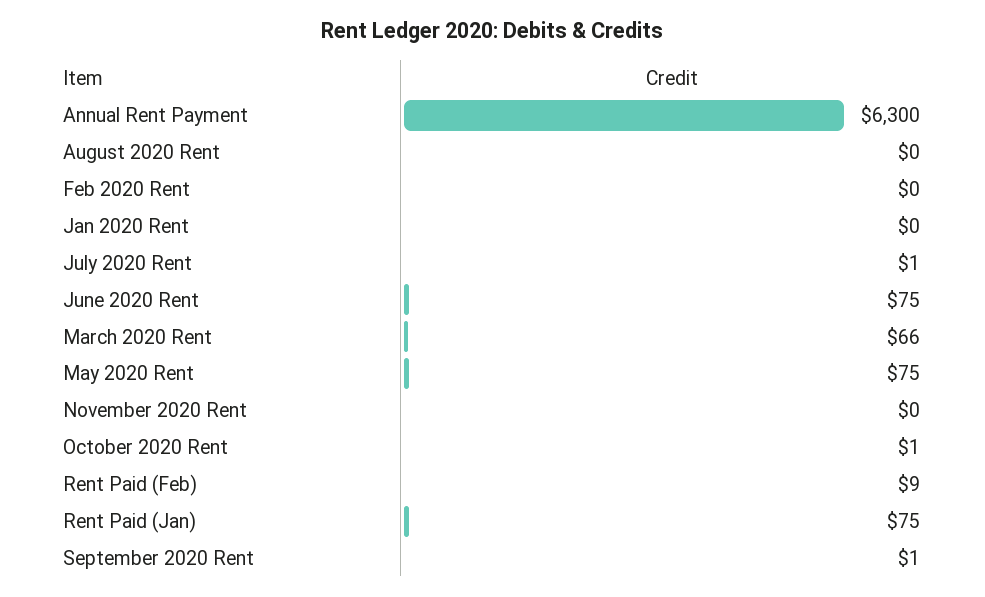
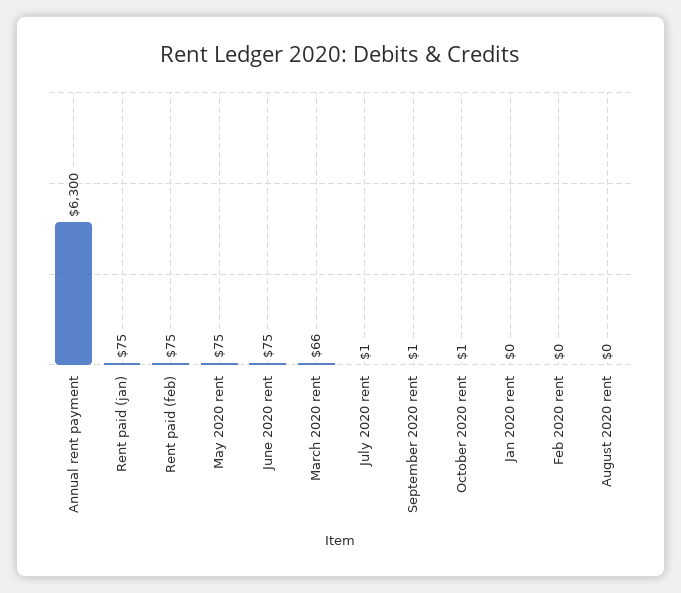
  {
    "Annual Rent Payment": 6300,
    "August 2020 Rent": 0,
    "Feb 2020 Rent": 0,
    "Jan 2020 Rent": 0,
    "July 2020 Rent": 1,
    "June 2020 Rent": 75,
    "March 2020 Rent": 66,
    "May 2020 Rent": 75,
-   "November 2020 Rent": 0,
    "October 2020 Rent": 1,
-   "Rent Paid (Feb)": 9,
+   "Rent Paid (Feb)": 75,
    "Rent Paid (Jan)": 75,
    "September 2020 Rent": 1
  }

